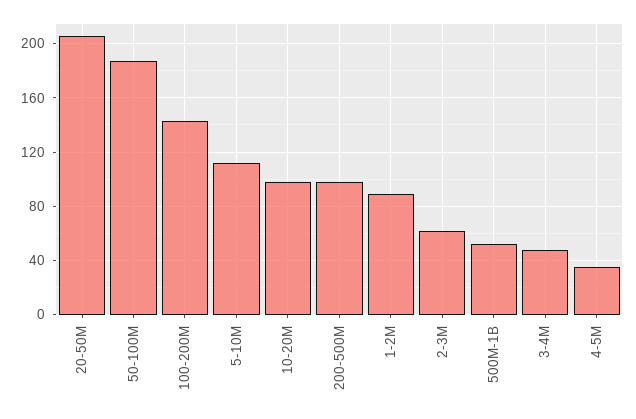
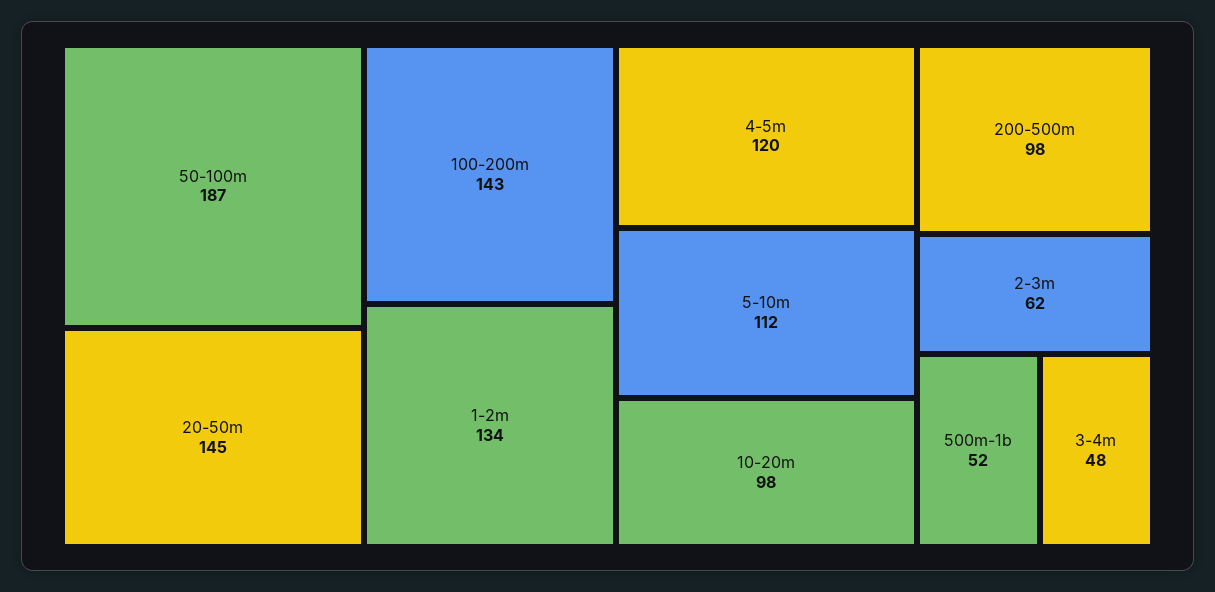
  {
-   "20-50M": 205,
+   "20-50M": 145,
    "50-100M": 187,
    "100-200M": 143,
    "5-10M": 112,
    "10-20M": 98,
    "200-500M": 98,
-   "1-2M": 90,
+   "1-2M": 134,
    "2-3M": 62,
    "500M-1B": 52,
    "3-4M": 48,
-   "4-5M": 35
+   "4-5M": 120
  }

